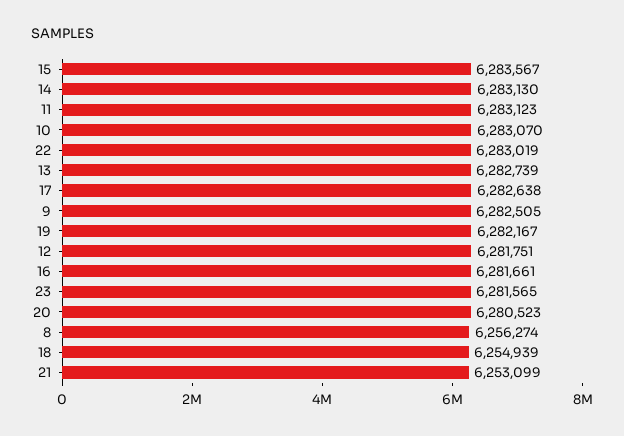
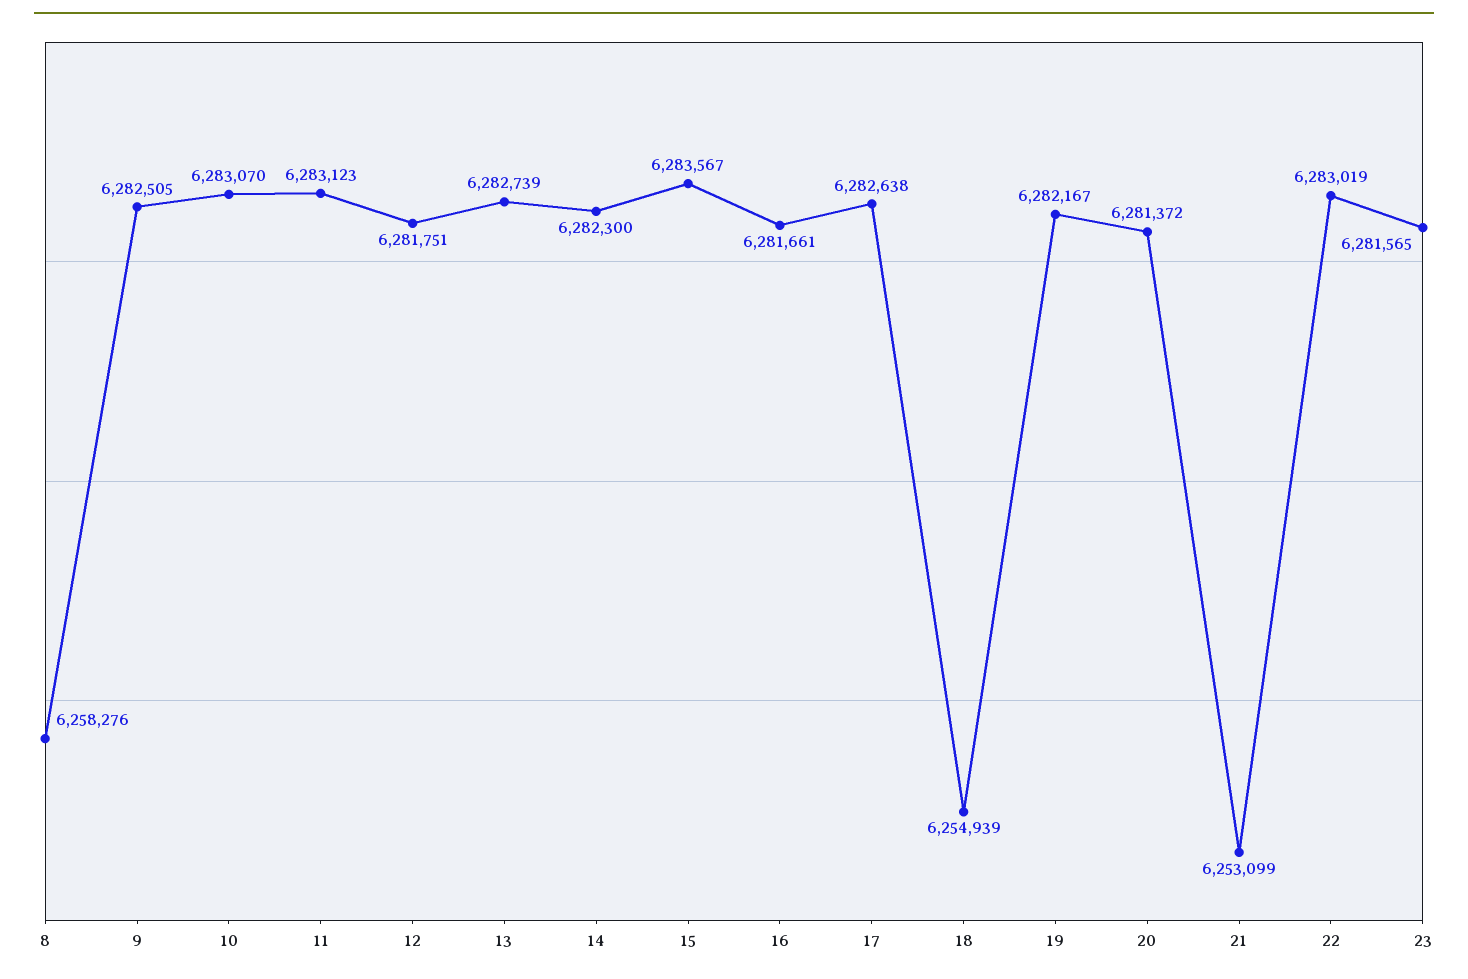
  {
    "15": 6283567,
-   "14": 6283130,
+   "14": 6282300,
    "11": 6283123,
    "10": 6283070,
    "22": 6283019,
    "13": 6282739,
    "17": 6282638,
    "9": 6282505,
    "19": 6282167,
    "12": 6281751,
    "16": 6281661,
    "23": 6281565,
-   "20": 6280523,
+   "20": 6281372,
-   "8": 6256274,
+   "8": 6258276,
    "18": 6254939,
    "21": 6253099
  }

